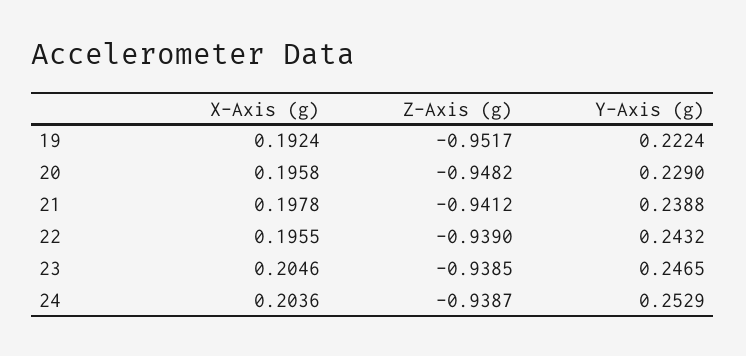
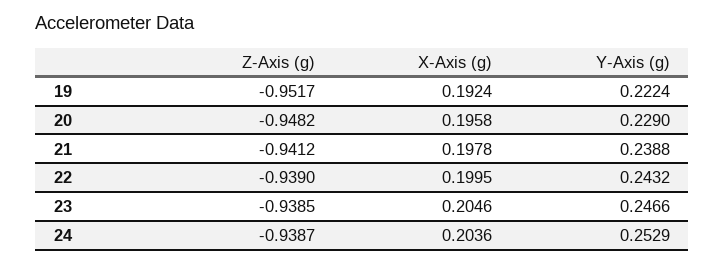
  {
    "X-Axis (g)": {
      "19": 0.1924,
      "20": 0.1958,
      "21": 0.1978,
-     "22": 0.1955,
+     "22": 0.1995,
      "23": 0.2046,
      "24": 0.2036
    },
    "Z-Axis (g)": {
      "19": -0.9517,
      "20": -0.9482,
      "21": -0.9412,
      "22": -0.939,
      "23": -0.9385,
      "24": -0.9387
    },
    "Y-Axis (g)": {
      "19": 0.2224,
      "20": 0.229,
      "21": 0.2388,
      "22": 0.2432,
-     "23": 0.2465,
+     "23": 0.2466,
      "24": 0.2529
    }
  }

